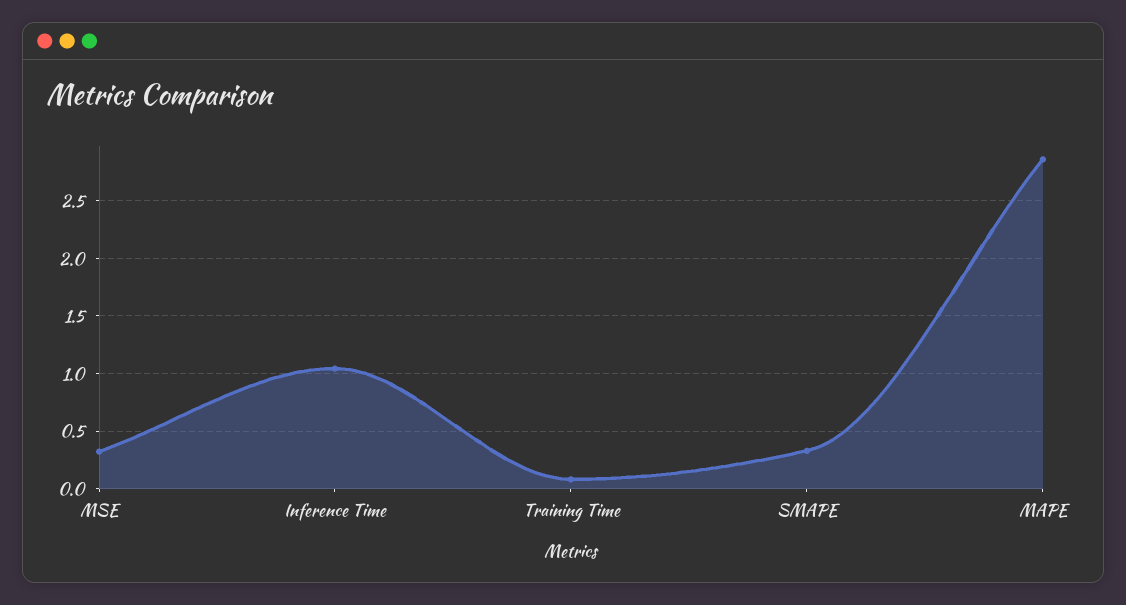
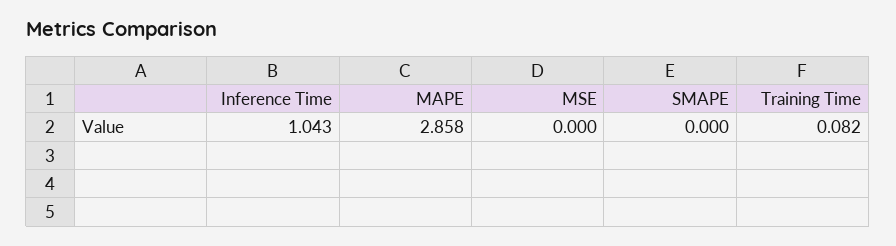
  {
-   "MSE": 0.3,
+   "MSE": 0,
    "Inference Time": 1.043,
    "Training Time": 0.082,
-   "SMAPE": 0.3,
+   "SMAPE": 0,
    "MAPE": 2.858
  }

